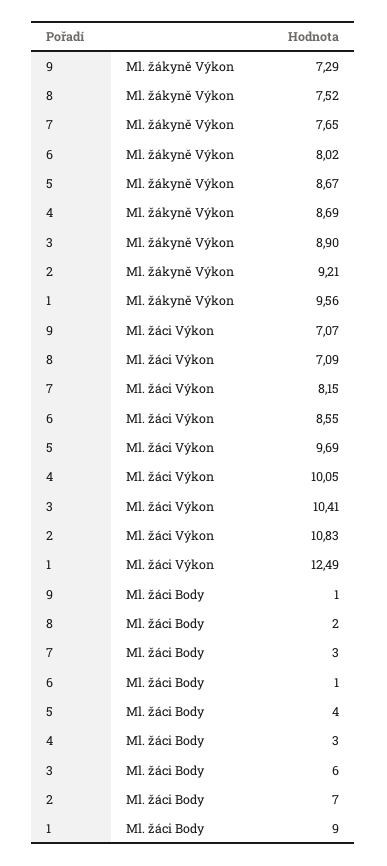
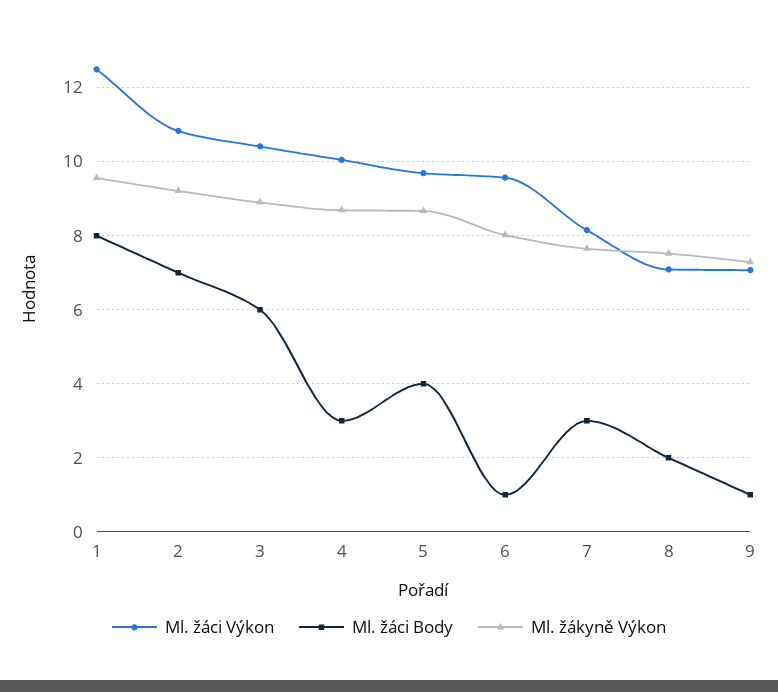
  {
    "Ml. žákyně Výkon": {
      "9": 7.29,
      "8": 7.52,
      "7": 7.65,
      "6": 8.02,
      "5": 8.67,
      "4": 8.69,
      "3": 8.9,
      "2": 9.21,
      "1": 9.56
    },
    "Ml. žáci Výkon": {
      "9": 7.07,
      "8": 7.09,
      "7": 8.15,
-     "6": 8.55,
+     "6": 9.6,
      "5": 9.69,
      "4": 10.05,
      "3": 10.41,
      "2": 10.83,
      "1": 12.49
    },
    "Ml. žáci Body": {
      "9": 1,
      "8": 2,
      "7": 3,
      "6": 1,
      "5": 4,
      "4": 3,
      "3": 6,
      "2": 7,
-     "1": 9
+     "1": 8
    }
  }

